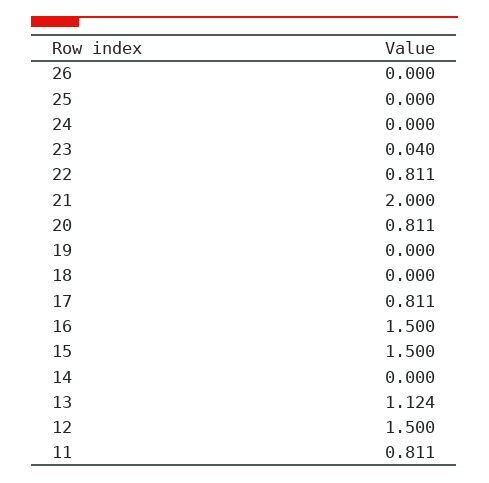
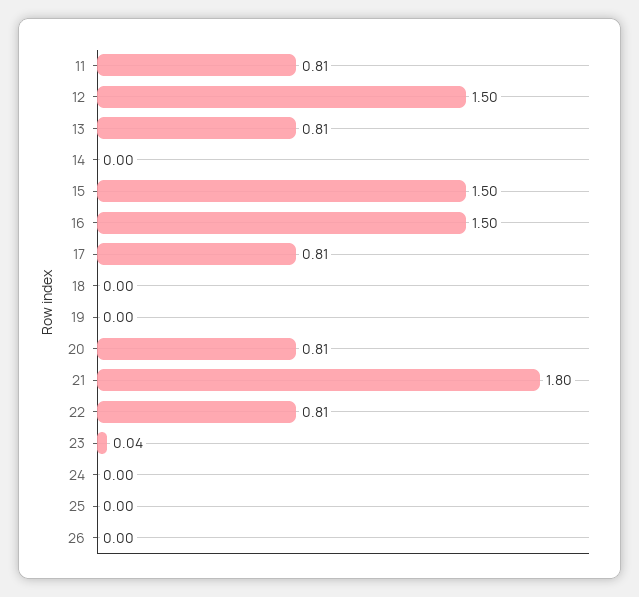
  {
    "26": 0,
    "25": 0,
    "24": 0,
    "23": 0.04,
    "22": 0.811,
-   "21": 2,
+   "21": 1.8,
    "20": 0.811,
    "19": 0,
    "18": 0,
    "17": 0.811,
    "16": 1.5,
    "15": 1.5,
    "14": 0,
-   "13": 1.124,
+   "13": 0.81,
    "12": 1.5,
    "11": 0.811
  }

